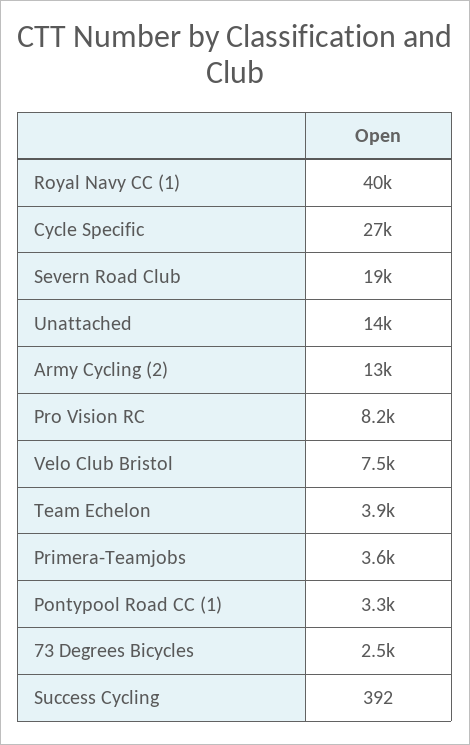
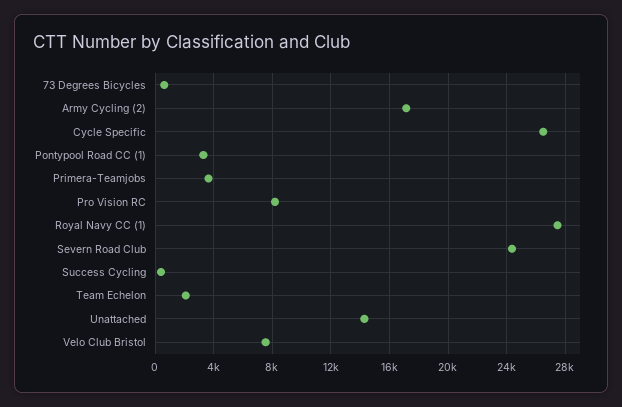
  {
-   "Royal Navy CC (1)": 40000,
+   "Royal Navy CC (1)": 27500,
    "Cycle Specific": 27000,
-   "Severn Road Club": 19000,
+   "Severn Road Club": 24500,
    "Unattached": 14000,
-   "Army Cycling (2)": 13000,
+   "Army Cycling (2)": 17000,
    "Pro Vision RC": 8200,
    "Velo Club Bristol": 7500,
-   "Team Echelon": 3900,
+   "Team Echelon": 2000,
    "Primera-Teamjobs": 3600,
    "Pontypool Road CC (1)": 3300,
-   "73 Degrees Bicycles": 2500,
+   "73 Degrees Bicycles": 500,
    "Success Cycling": 392
  }

